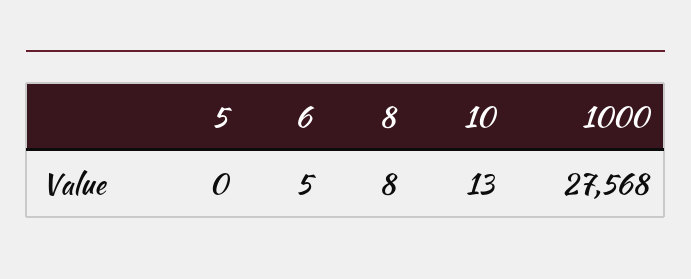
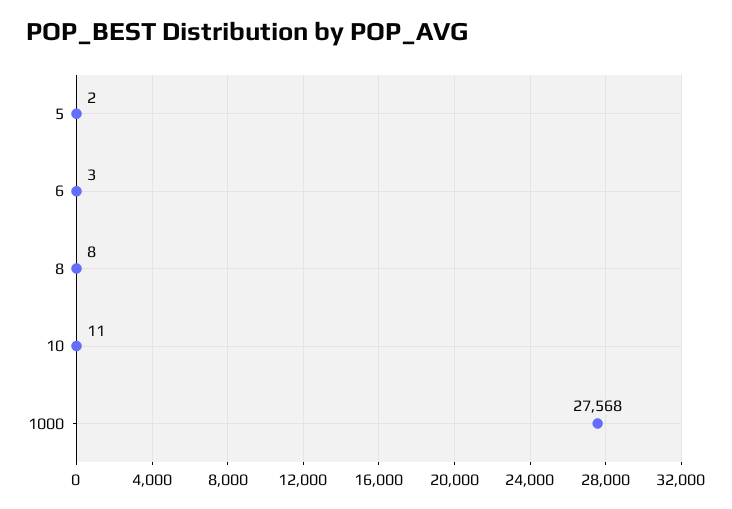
  {
-   "5": 0,
+   "5": 2,
-   "6": 5,
+   "6": 3,
    "8": 8,
-   "10": 13,
+   "10": 11,
    "1000": 27568
  }

